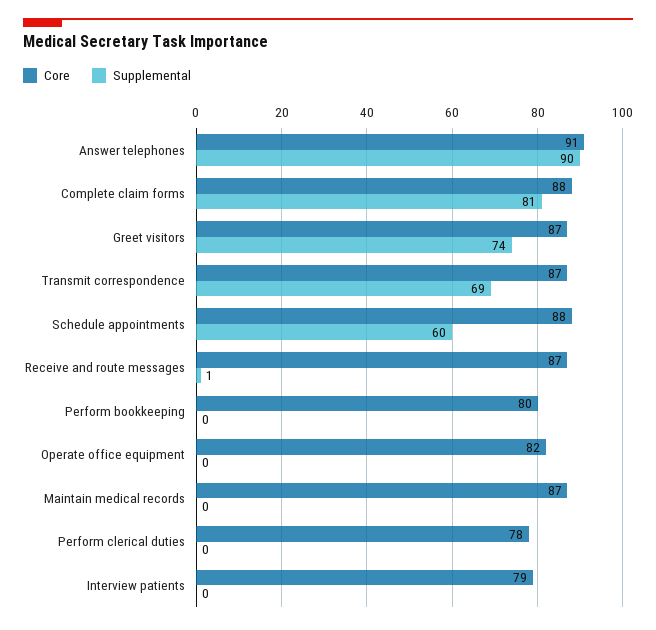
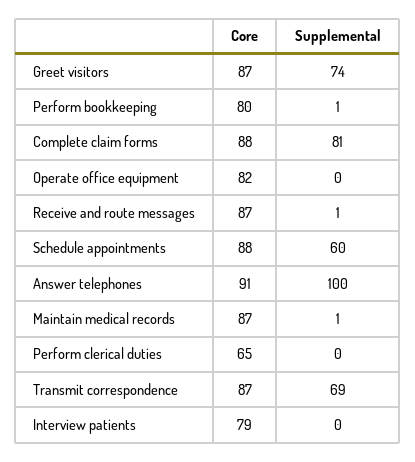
  {
    "Core": {
      "Answer telephones": 91,
      "Complete claim forms": 88,
      "Greet visitors": 87,
      "Transmit correspondence": 87,
      "Schedule appointments": 88,
      "Receive and route messages": 87,
      "Perform bookkeeping": 80,
      "Operate office equipment": 82,
      "Maintain medical records": 87,
-     "Perform clerical duties": 78,
+     "Perform clerical duties": 65,
      "Interview patients": 79
    },
    "Supplemental": {
-     "Answer telephones": 90,
+     "Answer telephones": 100,
      "Complete claim forms": 81,
      "Greet visitors": 74,
      "Transmit correspondence": 69,
      "Schedule appointments": 60,
      "Receive and route messages": 1,
-     "Perform bookkeeping": 0,
+     "Perform bookkeeping": 1,
      "Operate office equipment": 0,
-     "Maintain medical records": 0,
+     "Maintain medical records": 1,
      "Perform clerical duties": 0,
      "Interview patients": 0
    }
  }

